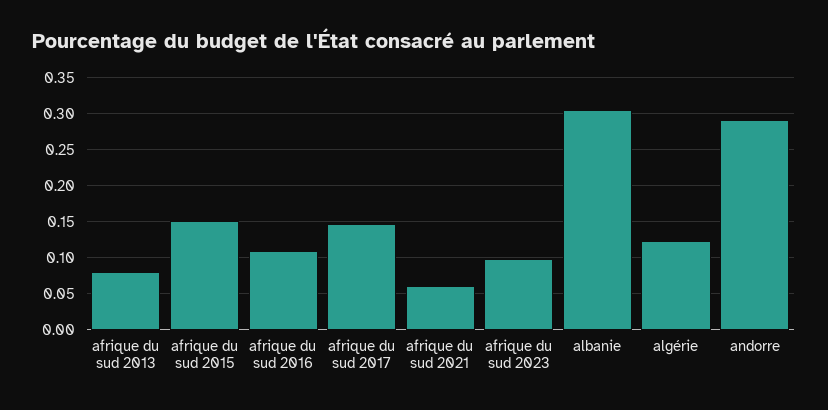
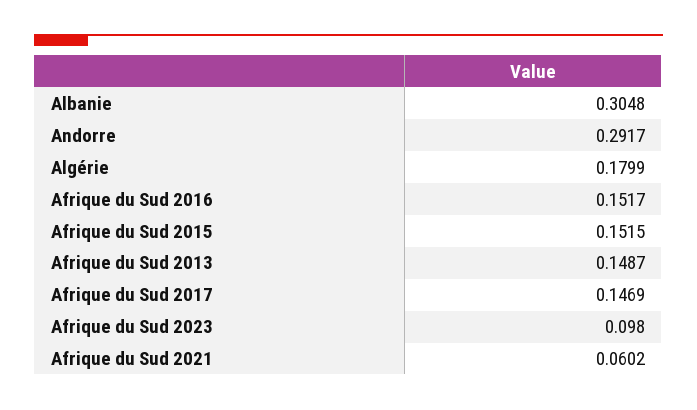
  {
-   "afrique du sud 2013": 0.08,
+   "afrique du sud 2013": 0.1487,
    "afrique du sud 2015": 0.1515,
-   "afrique du sud 2016": 0.11,
+   "afrique du sud 2016": 0.1517,
    "afrique du sud 2017": 0.1469,
    "afrique du sud 2021": 0.0602,
    "afrique du sud 2023": 0.098,
    "albanie": 0.3048,
-   "algérie": 0.12,
+   "algérie": 0.1799,
    "andorre": 0.2917
  }

